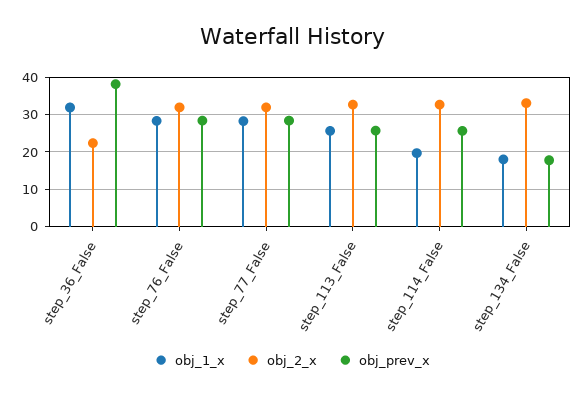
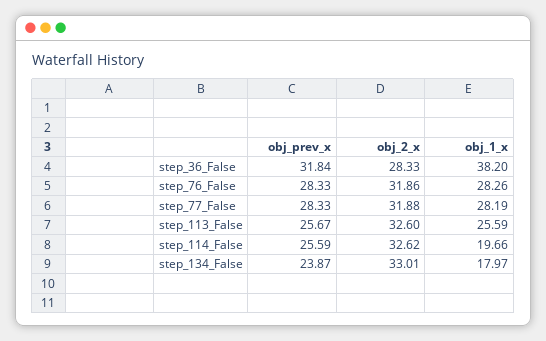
  {
    "obj_1_x": {
-     "step_36_False": 32,
+     "step_36_False": 38.2,
      "step_76_False": 28.26,
      "step_77_False": 28.19,
      "step_113_False": 25.59,
      "step_114_False": 19.66,
      "step_134_False": 17.97
    },
    "obj_2_x": {
-     "step_36_False": 22,
+     "step_36_False": 28.33,
      "step_76_False": 31.86,
      "step_77_False": 31.88,
      "step_113_False": 32.6,
      "step_114_False": 32.62,
      "step_134_False": 33.01
    },
    "obj_prev_x": {
-     "step_36_False": 38,
+     "step_36_False": 31.84,
      "step_76_False": 28.33,
      "step_77_False": 28.33,
      "step_113_False": 25.67,
      "step_114_False": 25.59,
-     "step_134_False": 18
+     "step_134_False": 23.87
    }
  }

